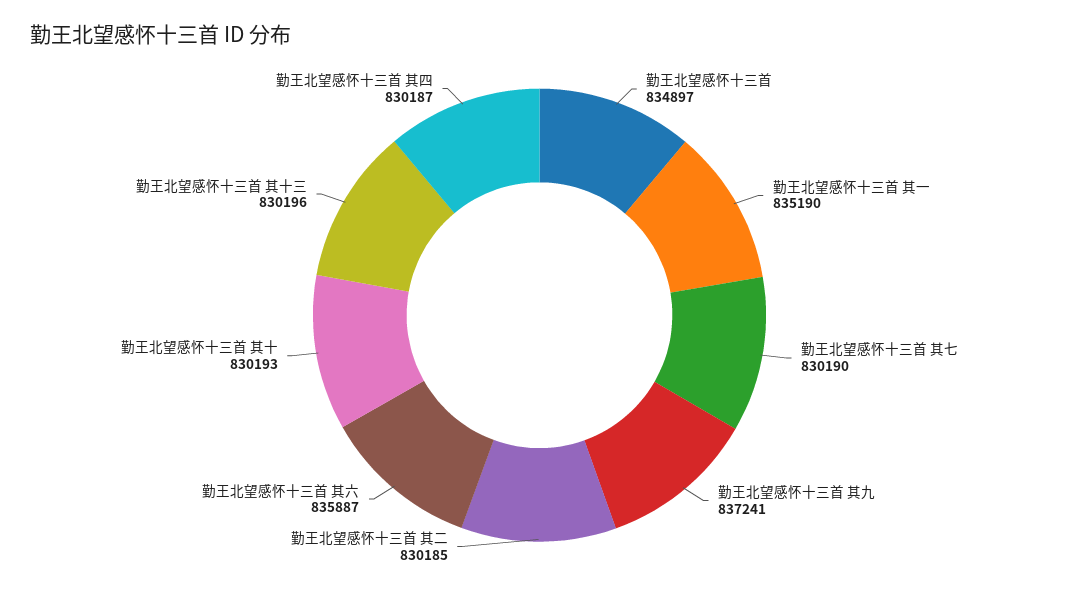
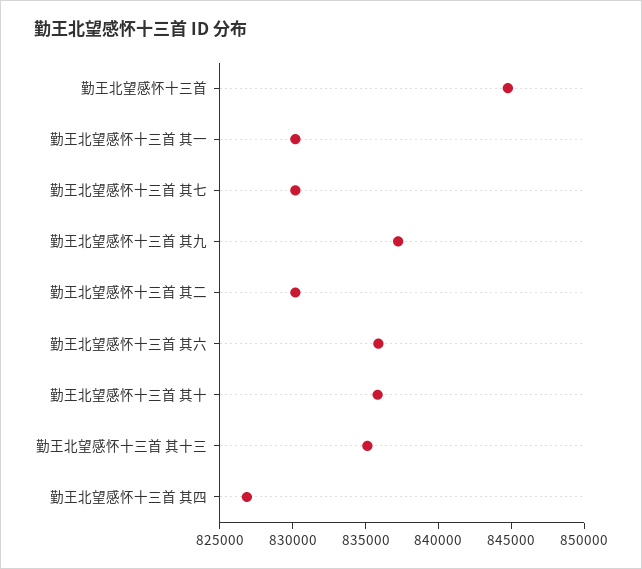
  {
-   "勤王北望感怀十三首": 834897,
+   "勤王北望感怀十三首": 845000,
-   "勤王北望感怀十三首 其一": 835190,
+   "勤王北望感怀十三首 其一": 830000,
    "勤王北望感怀十三首 其七": 830190,
    "勤王北望感怀十三首 其九": 837241,
    "勤王北望感怀十三首 其二": 830185,
    "勤王北望感怀十三首 其六": 835887,
-   "勤王北望感怀十三首 其十": 830193,
+   "勤王北望感怀十三首 其十": 836000,
-   "勤王北望感怀十三首 其十三": 830196,
+   "勤王北望感怀十三首 其十三": 835000,
-   "勤王北望感怀十三首 其四": 830187
+   "勤王北望感怀十三首 其四": 827000
  }

